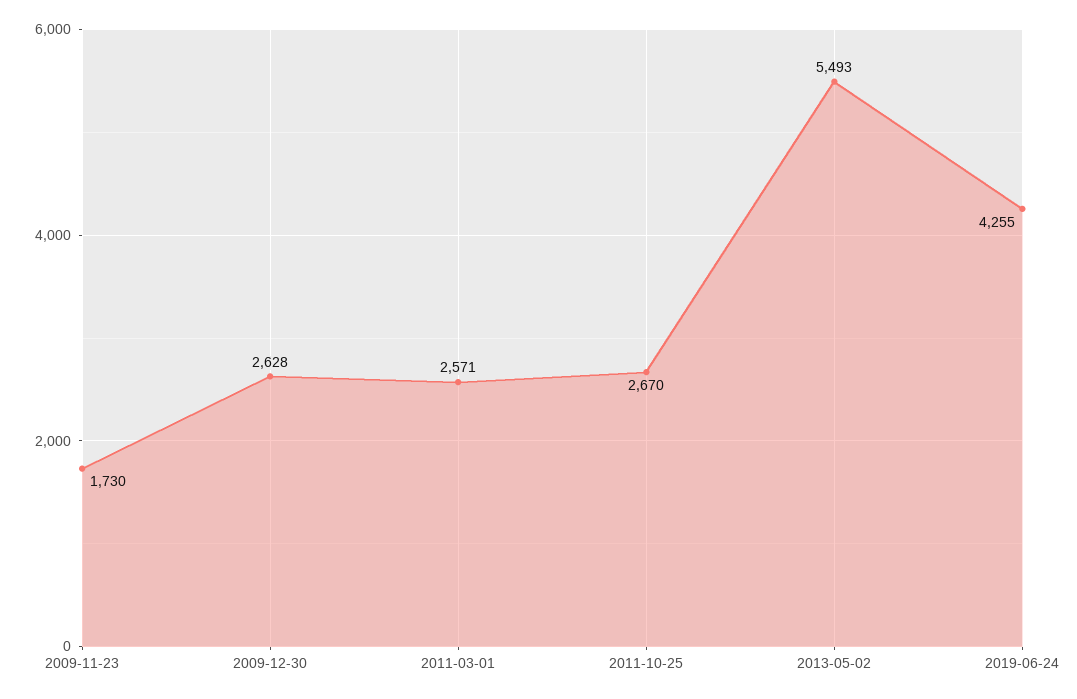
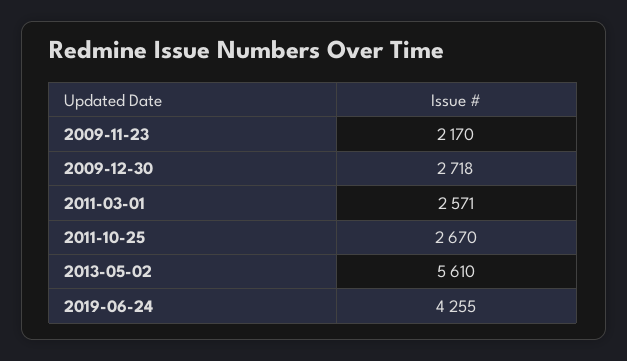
  {
-   "2009-11-23": 1730,
+   "2009-11-23": 2170,
-   "2009-12-30": 2628,
+   "2009-12-30": 2718,
    "2011-03-01": 2571,
    "2011-10-25": 2670,
-   "2013-05-02": 5493,
+   "2013-05-02": 5610,
    "2019-06-24": 4255
  }

